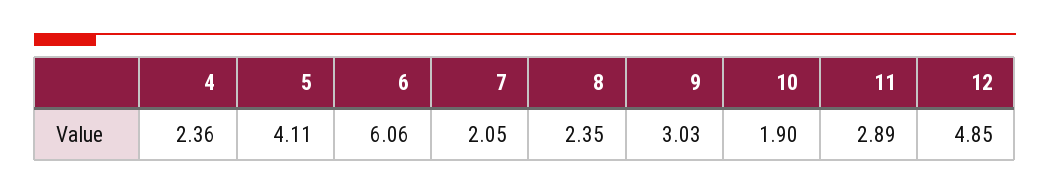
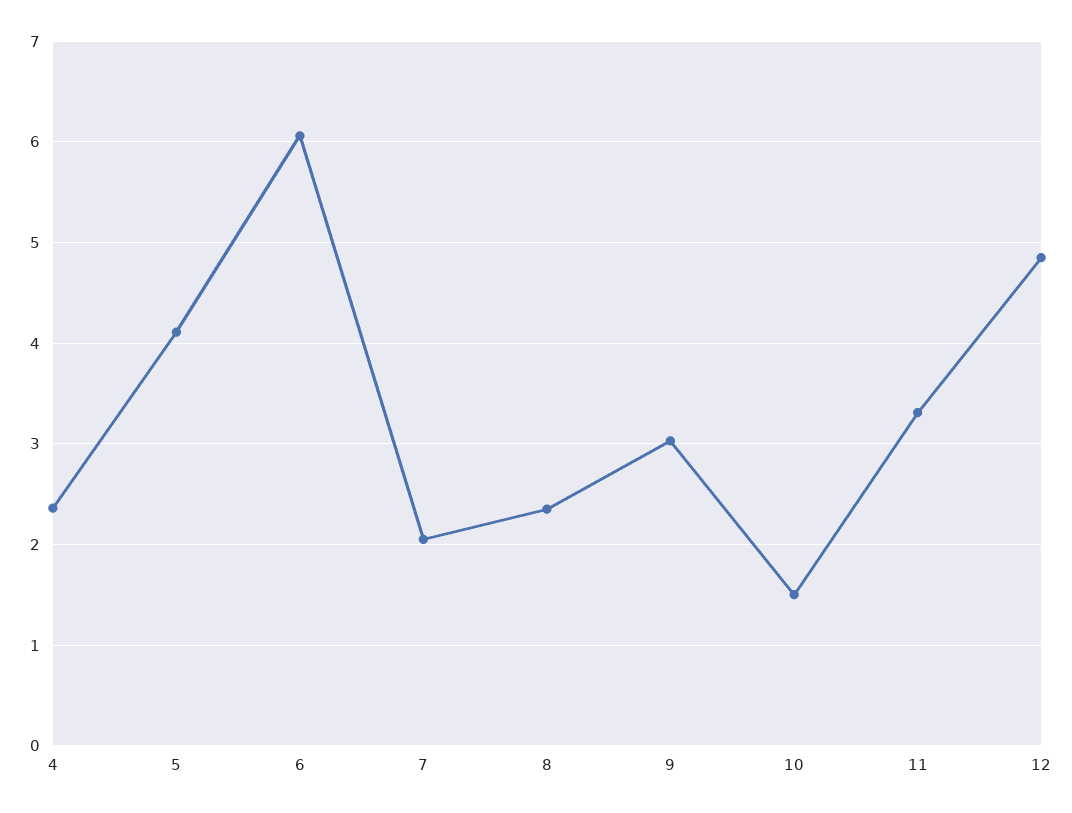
  {
    "4": 2.36,
    "5": 4.11,
    "6": 6.06,
    "7": 2.05,
    "8": 2.35,
    "9": 3.03,
-   "10": 1.9,
+   "10": 1.5,
-   "11": 2.89,
+   "11": 3.3,
    "12": 4.85
  }

